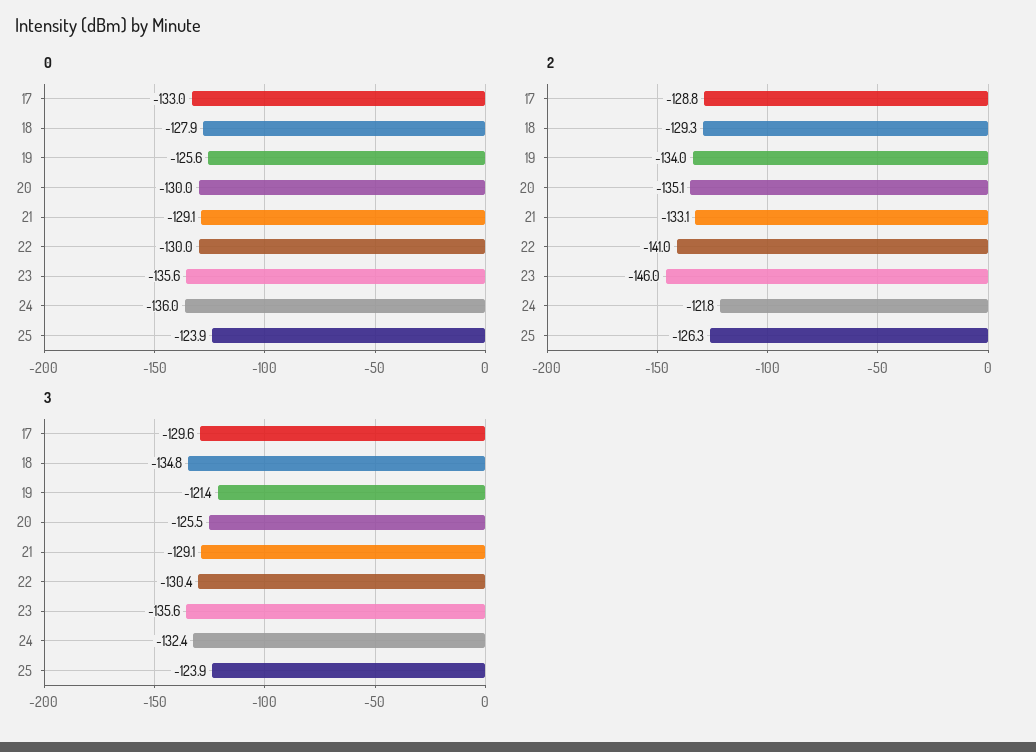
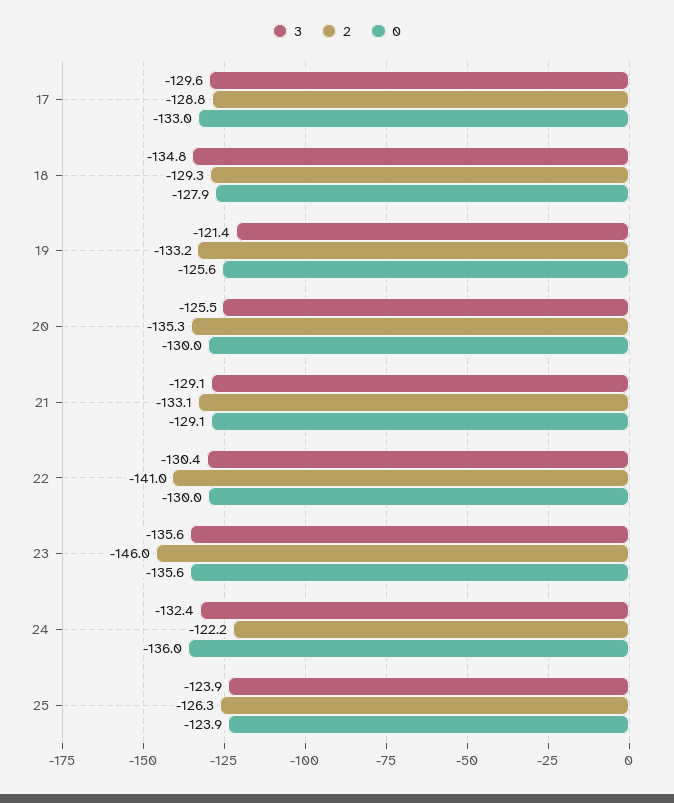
  {
    "0": {
      "17": -133,
      "18": -127.9,
      "19": -125.6,
      "20": -130,
      "21": -129.1,
      "22": -130,
      "23": -135.6,
      "24": -136,
      "25": -123.9
    },
    "2": {
      "17": -128.8,
      "18": -129.3,
-     "19": -134,
+     "19": -133.2,
-     "20": -135.1,
+     "20": -135.3,
      "21": -133.1,
      "22": -141,
      "23": -146,
-     "24": -121.8,
+     "24": -122.2,
      "25": -126.3
    },
    "3": {
      "17": -129.6,
      "18": -134.8,
      "19": -121.4,
      "20": -125.5,
      "21": -129.1,
      "22": -130.4,
      "23": -135.6,
      "24": -132.4,
      "25": -123.9
    }
  }

